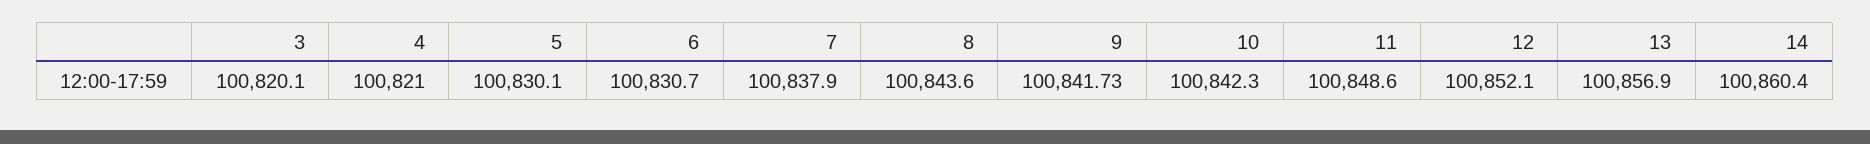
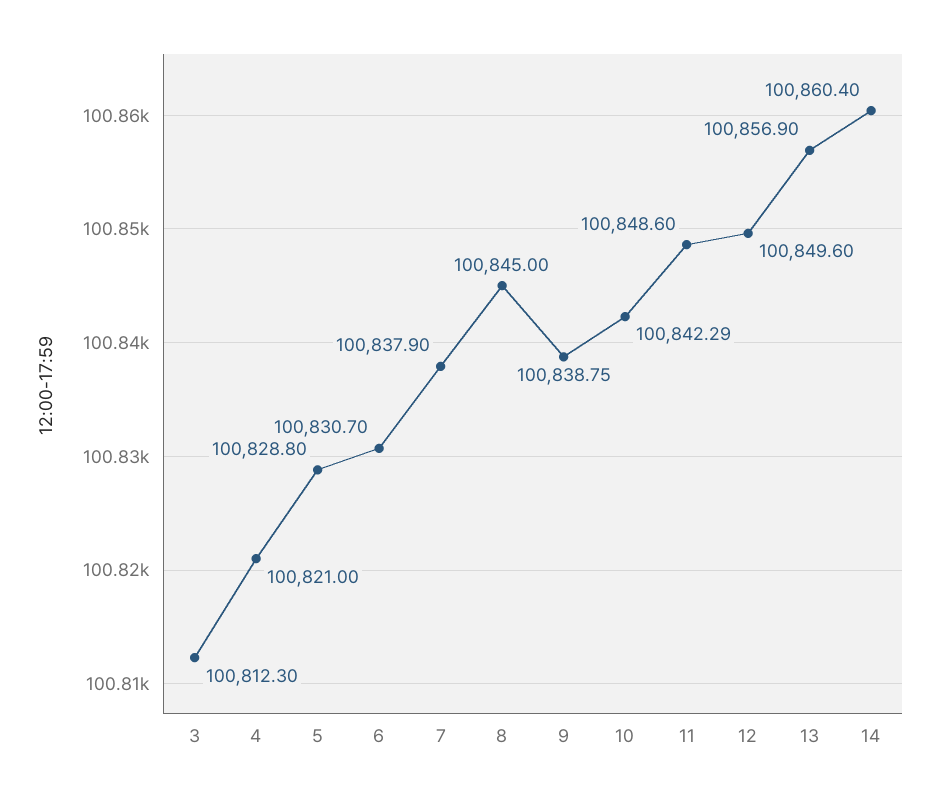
  {
-   "3": 100820.1,
+   "3": 100812.3,
    "4": 100821,
-   "5": 100830.1,
+   "5": 100828.8,
    "6": 100830.7,
    "7": 100837.9,
-   "8": 100843.6,
+   "8": 100845,
-   "9": 100841.73,
+   "9": 100838.75,
-   "10": 100842.3,
+   "10": 100842.29,
    "11": 100848.6,
-   "12": 100852.1,
+   "12": 100849.6,
    "13": 100856.9,
    "14": 100860.4
  }

